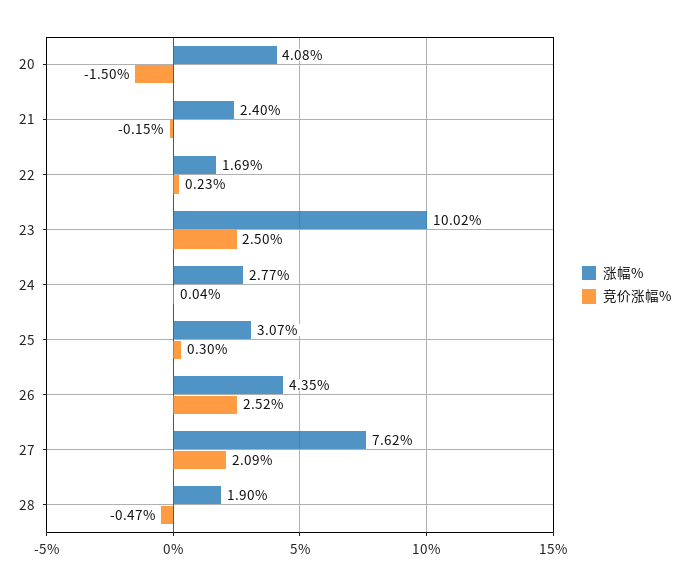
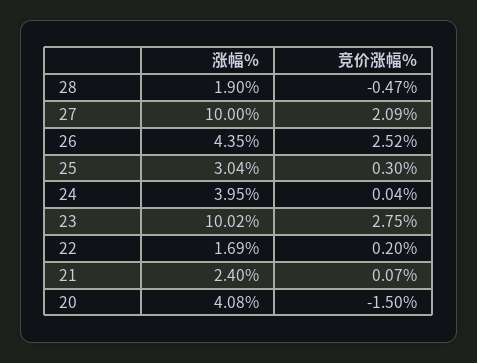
  {
    "涨幅%": {
      "20": 4.08,
      "21": 2.4,
      "22": 1.69,
      "23": 10.02,
-     "24": 2.77,
+     "24": 3.95,
-     "25": 3.07,
+     "25": 3.04,
      "26": 4.35,
-     "27": 7.62,
+     "27": 10,
      "28": 1.9
    },
    "竞价涨幅%": {
      "20": -1.5,
-     "21": -0.15,
+     "21": 0.07,
-     "22": 0.23,
+     "22": 0.2,
-     "23": 2.5,
+     "23": 2.75,
      "24": 0.04,
      "25": 0.3,
      "26": 2.52,
      "27": 2.09,
      "28": -0.47
    }
  }

